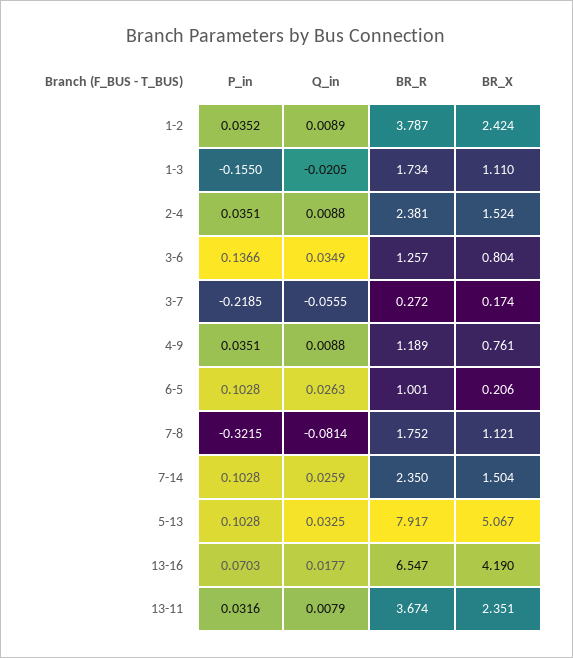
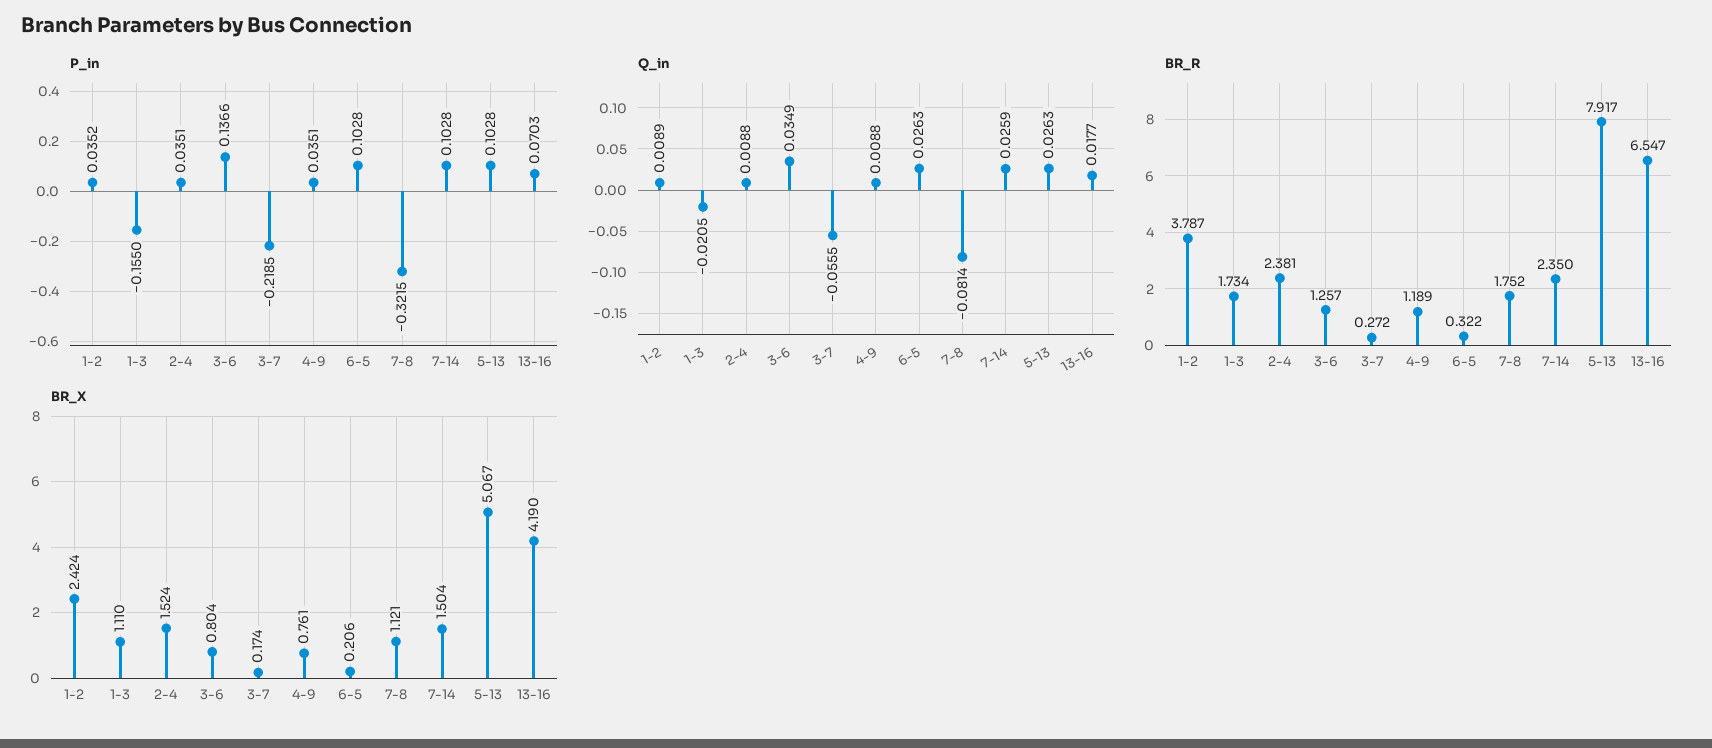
  {
    "P_in": {
      "1-2": 0.0352,
      "1-3": -0.155,
      "2-4": 0.0351,
      "3-6": 0.1366,
      "3-7": -0.2185,
      "4-9": 0.0351,
      "6-5": 0.1028,
      "7-8": -0.3215,
      "7-14": 0.1028,
      "5-13": 0.1028,
-     "13-16": 0.0703,
+     "13-16": 0.0703
-     "13-11": 0.0316
    },
    "Q_in": {
      "1-2": 0.0089,
      "1-3": -0.0205,
      "2-4": 0.0088,
      "3-6": 0.0349,
      "3-7": -0.0555,
      "4-9": 0.0088,
      "6-5": 0.0263,
      "7-8": -0.0814,
      "7-14": 0.0259,
-     "5-13": 0.0325,
+     "5-13": 0.0263,
-     "13-16": 0.0177,
+     "13-16": 0.0177
-     "13-11": 0.0079
    },
    "BR_R": {
      "1-2": 3.787,
      "1-3": 1.734,
      "2-4": 2.381,
      "3-6": 1.257,
      "3-7": 0.272,
      "4-9": 1.189,
-     "6-5": 1.001,
+     "6-5": 0.322,
      "7-8": 1.752,
      "7-14": 2.35,
      "5-13": 7.917,
-     "13-16": 6.547,
+     "13-16": 6.547
-     "13-11": 3.674
    },
    "BR_X": {
      "1-2": 2.424,
      "1-3": 1.11,
      "2-4": 1.524,
      "3-6": 0.804,
      "3-7": 0.174,
      "4-9": 0.761,
      "6-5": 0.206,
      "7-8": 1.121,
      "7-14": 1.504,
      "5-13": 5.067,
-     "13-16": 4.19,
+     "13-16": 4.19
-     "13-11": 2.351
    }
  }

